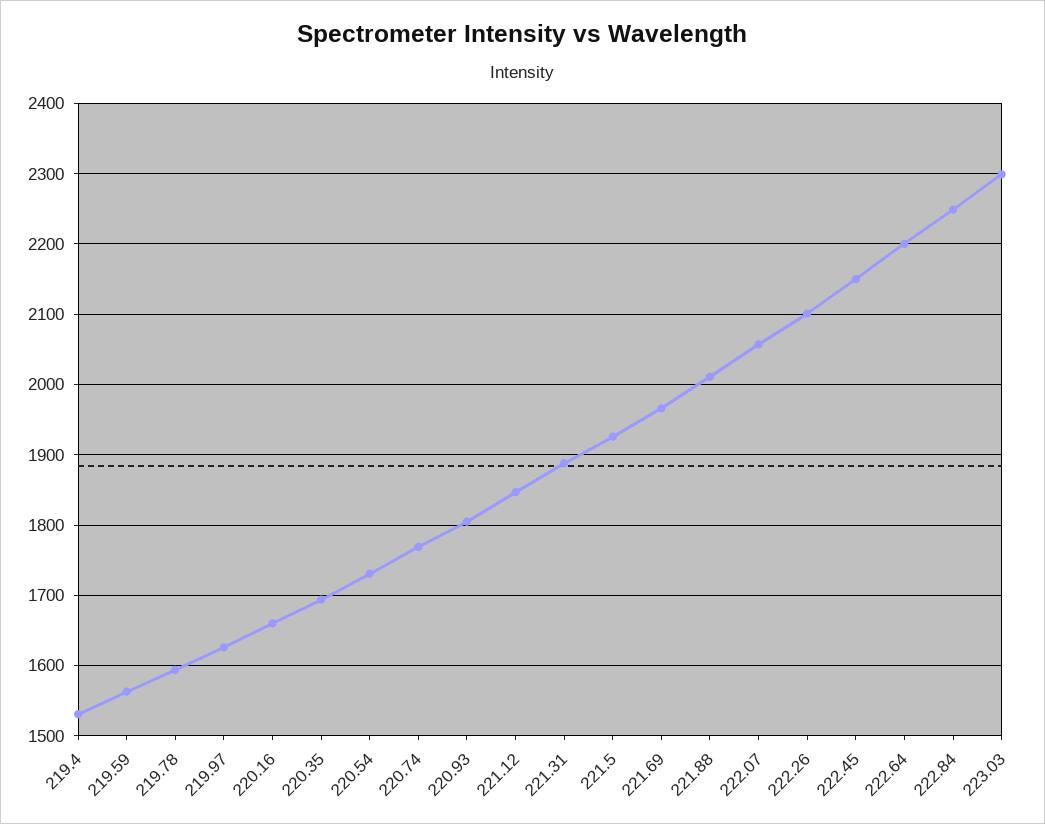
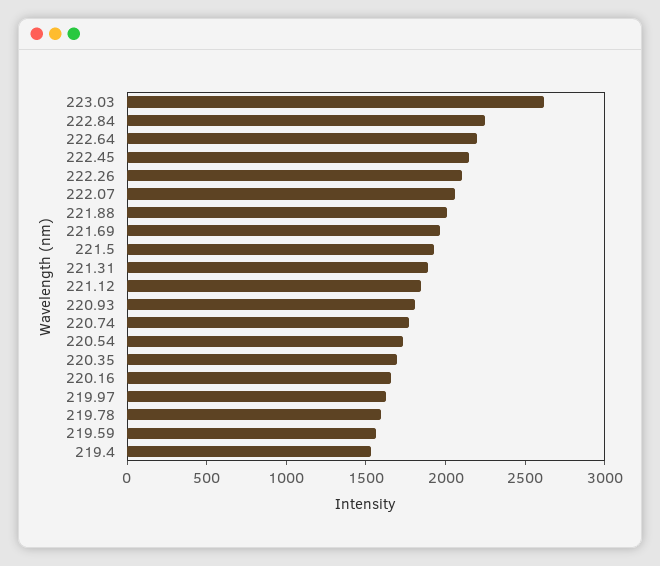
  {
    "219.4": 1530,
    "219.59": 1560,
    "219.78": 1590,
    "219.97": 1630,
    "220.16": 1660,
    "220.35": 1690,
    "220.54": 1730,
    "220.74": 1770,
    "220.93": 1810,
    "221.12": 1850,
    "221.31": 1890,
    "221.5": 1930,
    "221.69": 1970,
    "221.88": 2010,
    "222.07": 2060,
    "222.26": 2100,
    "222.45": 2150,
    "222.64": 2200,
    "222.84": 2250,
-   "223.03": 2300
+   "223.03": 2600
  }

